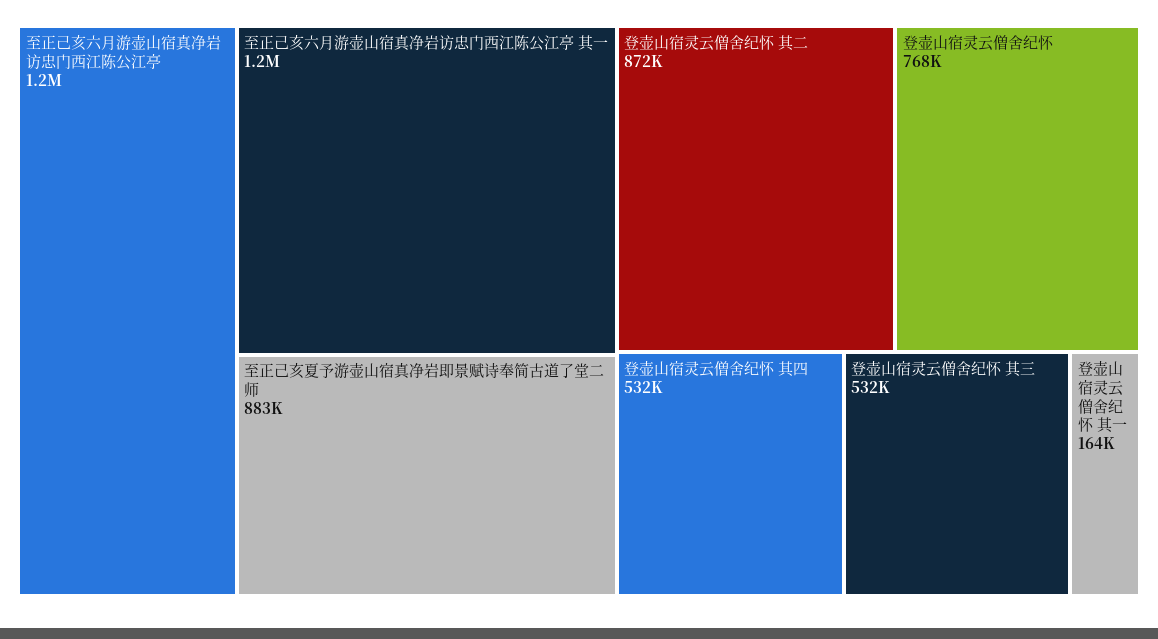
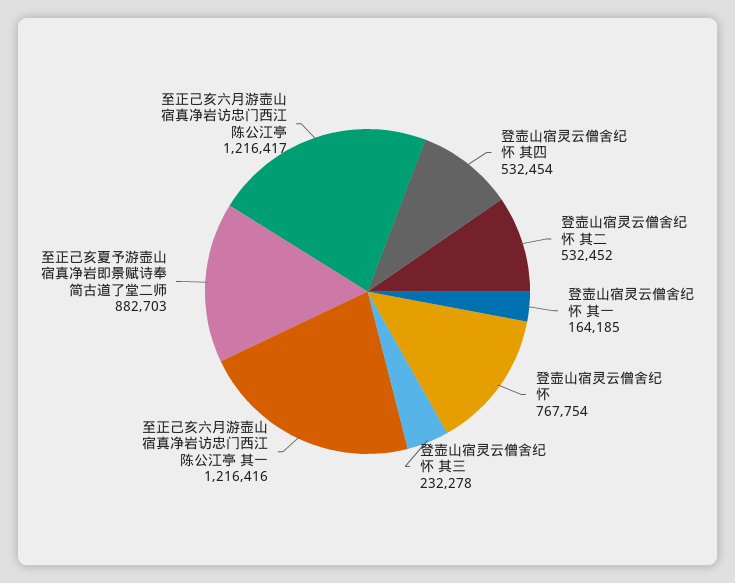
  {
    "至正己亥六月游壶山宿真净岩访忠门西江陈公江亭": 1216417,
    "至正己亥六月游壶山宿真净岩访忠门西江陈公江亭 其一": 1216416,
    "至正己亥夏予游壶山宿真净岩即景赋诗奉简古道了堂二师": 882703,
-   "登壶山宿灵云僧舍纪怀 其二": 872000,
+   "登壶山宿灵云僧舍纪怀 其二": 532452,
    "登壶山宿灵云僧舍纪怀": 767754,
    "登壶山宿灵云僧舍纪怀 其四": 532454,
-   "登壶山宿灵云僧舍纪怀 其三": 532000,
+   "登壶山宿灵云僧舍纪怀 其三": 232278,
    "登壶山宿灵云僧舍纪怀 其一": 164185
  }

